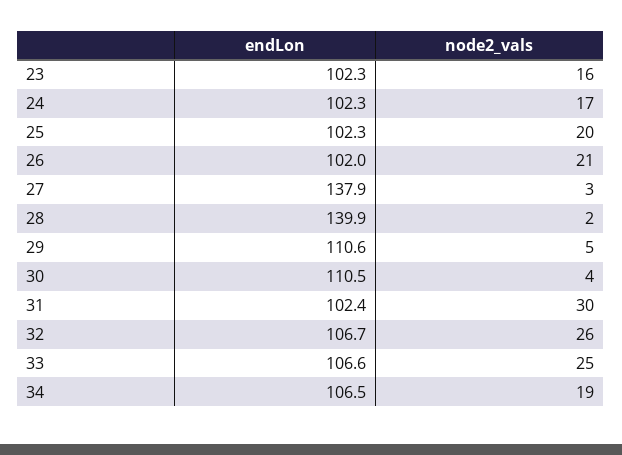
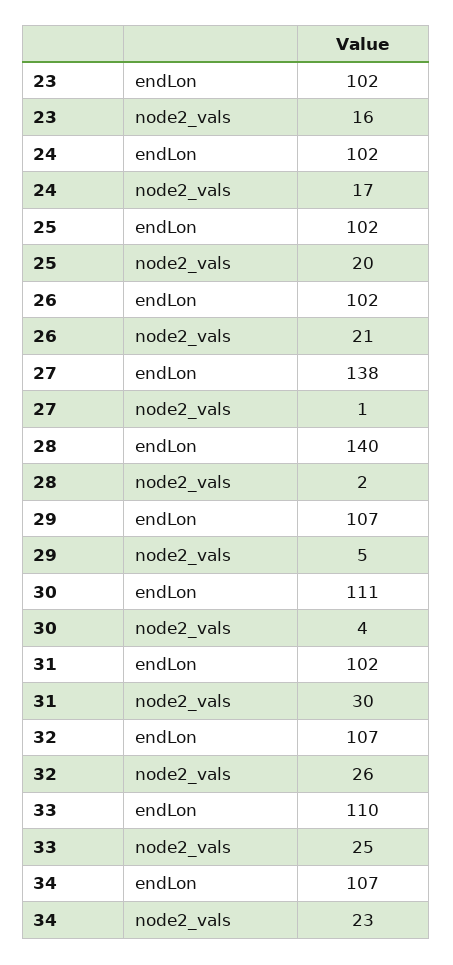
  {
    "endLon": {
      "23": 102.3,
      "24": 102.3,
      "25": 102.3,
      "26": 102,
      "27": 137.9,
      "28": 139.9,
-     "29": 110.6,
+     "29": 107,
      "30": 110.5,
      "31": 102.4,
      "32": 106.7,
-     "33": 106.6,
+     "33": 110,
      "34": 106.5
    },
    "node2_vals": {
      "23": 16,
      "24": 17,
      "25": 20,
      "26": 21,
-     "27": 3,
+     "27": 1,
      "28": 2,
      "29": 5,
      "30": 4,
      "31": 30,
      "32": 26,
      "33": 25,
-     "34": 19
+     "34": 23
    }
  }

